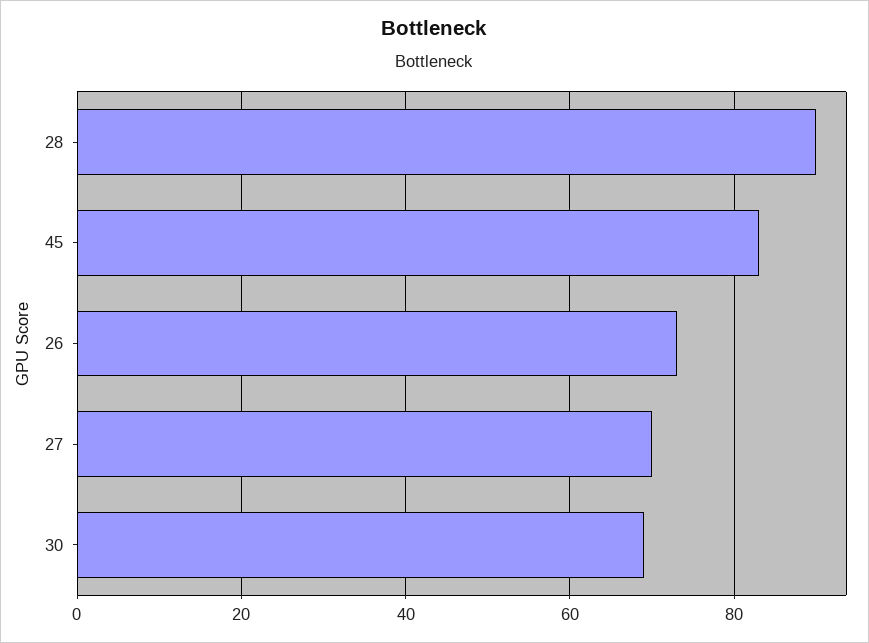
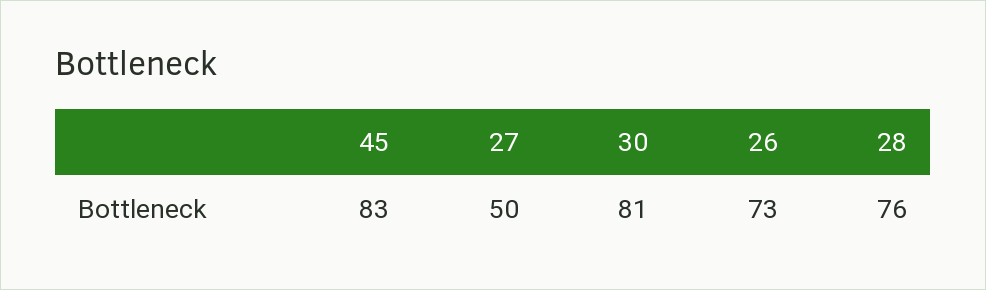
  {
-   "28": 90,
+   "28": 76,
    "45": 83,
    "26": 73,
-   "27": 70,
+   "27": 50,
-   "30": 70
+   "30": 81
  }

